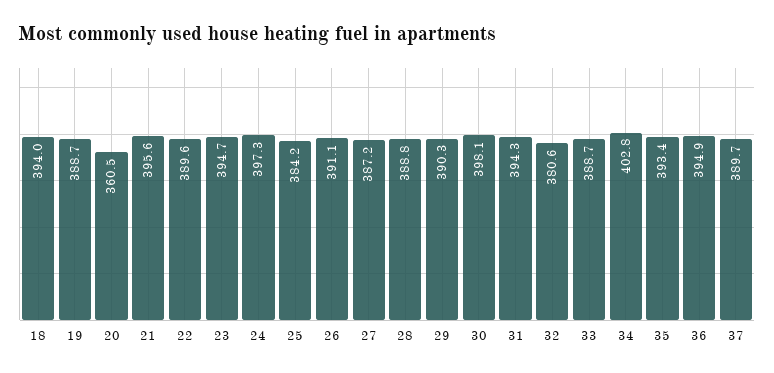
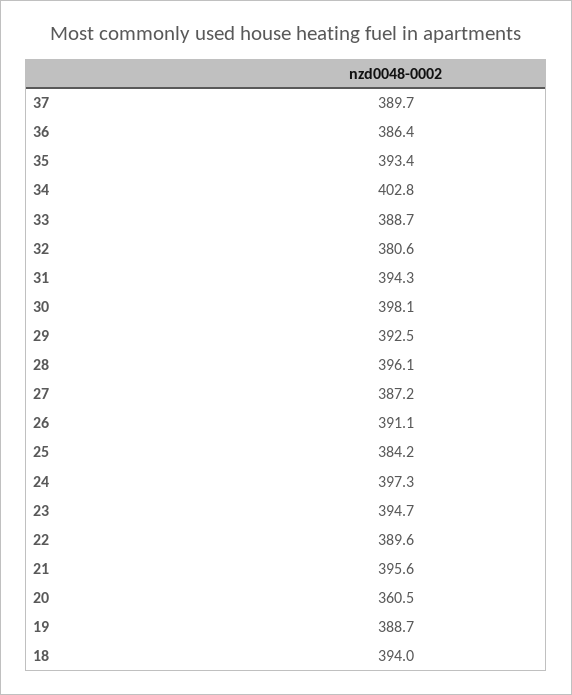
  {
    "18": 394,
    "19": 388.7,
    "20": 360.5,
    "21": 395.6,
    "22": 389.6,
    "23": 394.7,
    "24": 397.3,
    "25": 384.2,
    "26": 391.1,
    "27": 387.2,
-   "28": 388.8,
+   "28": 396.1,
-   "29": 390.3,
+   "29": 392.5,
    "30": 398.1,
    "31": 394.3,
    "32": 380.6,
    "33": 388.7,
    "34": 402.8,
    "35": 393.4,
-   "36": 394.9,
+   "36": 386.4,
    "37": 389.7
  }

